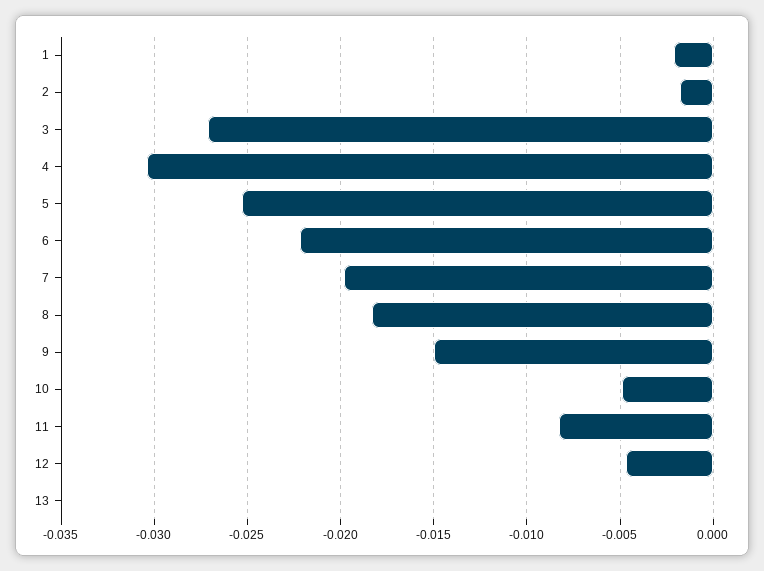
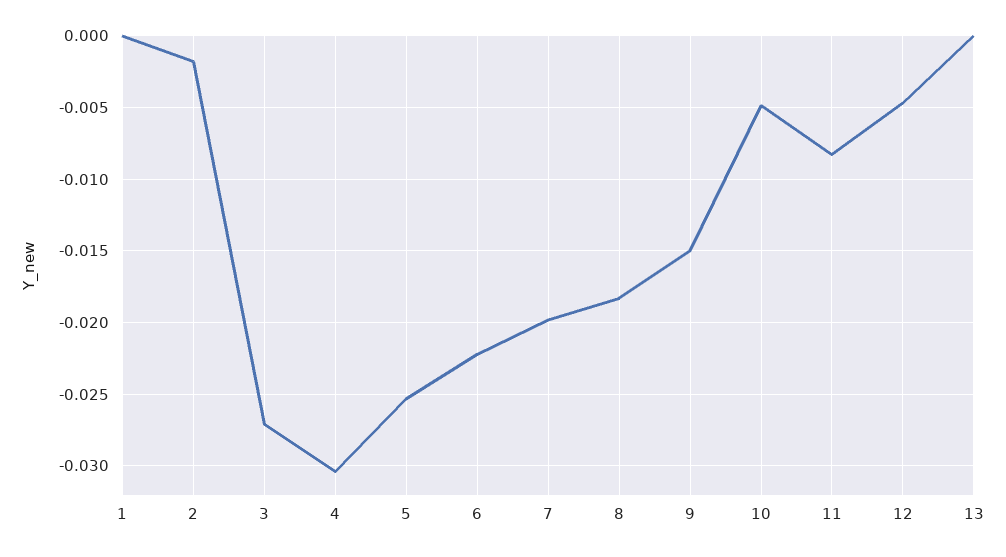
  {
-   "1": -0.002,
+   "1": 0,
    "2": -0.002,
    "3": -0.027,
    "4": -0.0305,
    "5": -0.0255,
    "6": -0.022,
    "7": -0.02,
    "8": -0.0185,
    "9": -0.015,
    "10": -0.005,
    "11": -0.0085,
    "12": -0.0045,
    "13": 0
  }

